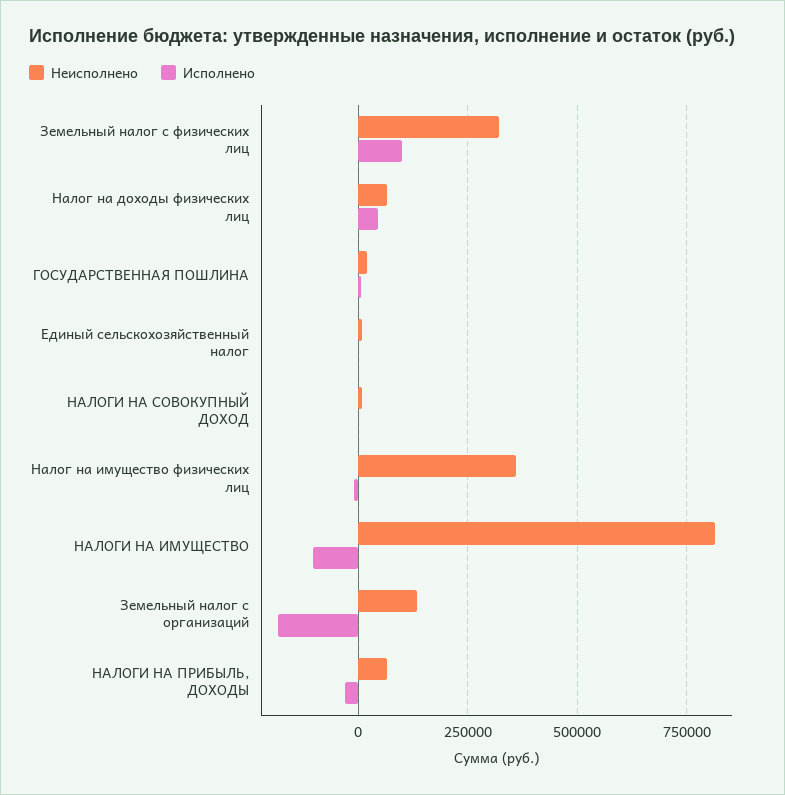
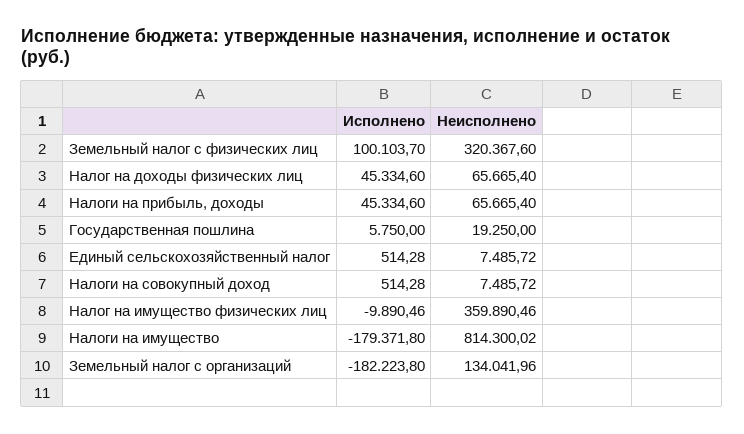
  {
    "Неисполнено": {
      "Земельный налог с физических лиц": 320367.6,
      "Налог на доходы физических лиц": 65665.4,
      "ГОСУДАРСТВЕННАЯ ПОШЛИНА": 19250,
      "Единый сельскохозяйственный налог": 7485.72,
      "НАЛОГИ НА СОВОКУПНЫЙ ДОХОД": 7485.72,
      "Налог на имущество физических лиц": 359890.46,
      "НАЛОГИ НА ИМУЩЕСТВО": 814300.02,
      "Земельный налог с организаций": 134041.96,
      "НАЛОГИ НА ПРИБЫЛЬ, ДОХОДЫ": 65665.4
    },
    "Исполнено": {
      "Земельный налог с физических лиц": 100103.7,
      "Налог на доходы физических лиц": 45334.6,
      "ГОСУДАРСТВЕННАЯ ПОШЛИНА": 5750,
      "Единый сельскохозяйственный налог": 514.28,
      "НАЛОГИ НА СОВОКУПНЫЙ ДОХОД": 514.28,
      "Налог на имущество физических лиц": -9890.46,
-     "НАЛОГИ НА ИМУЩЕСТВО": -100000,
+     "НАЛОГИ НА ИМУЩЕСТВО": -179371.8,
      "Земельный налог с организаций": -182223.8,
-     "НАЛОГИ НА ПРИБЫЛЬ, ДОХОДЫ": -25000
+     "НАЛОГИ НА ПРИБЫЛЬ, ДОХОДЫ": 45334.6
    }
  }

